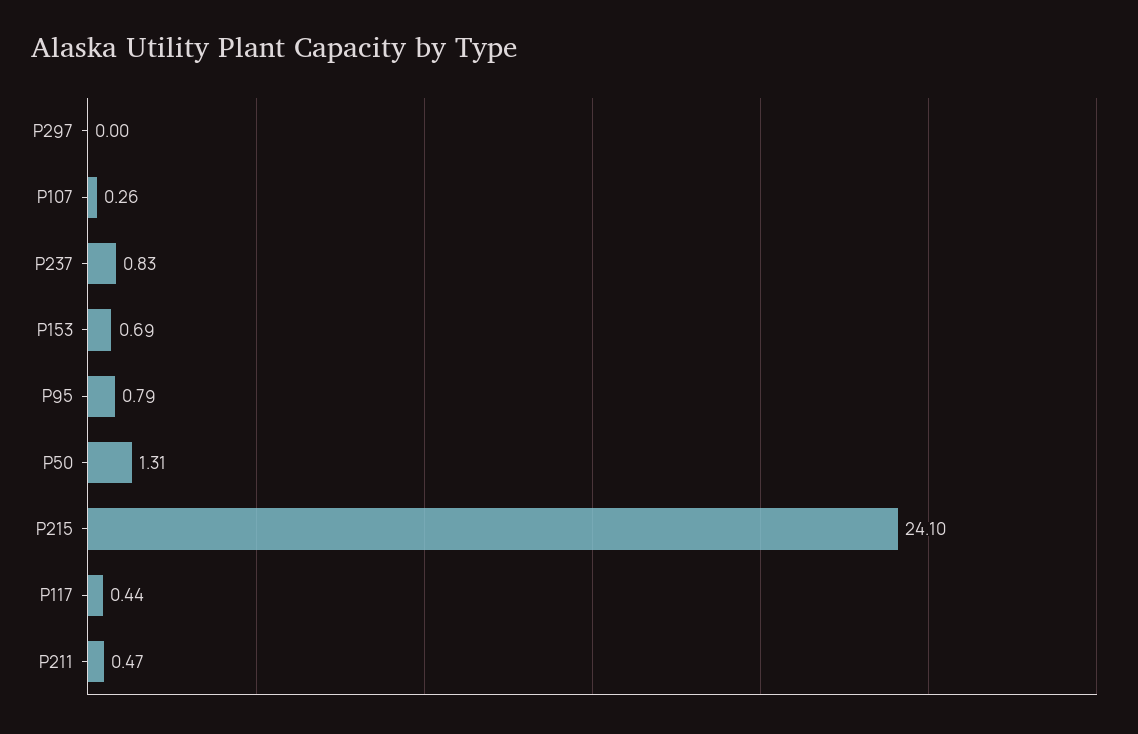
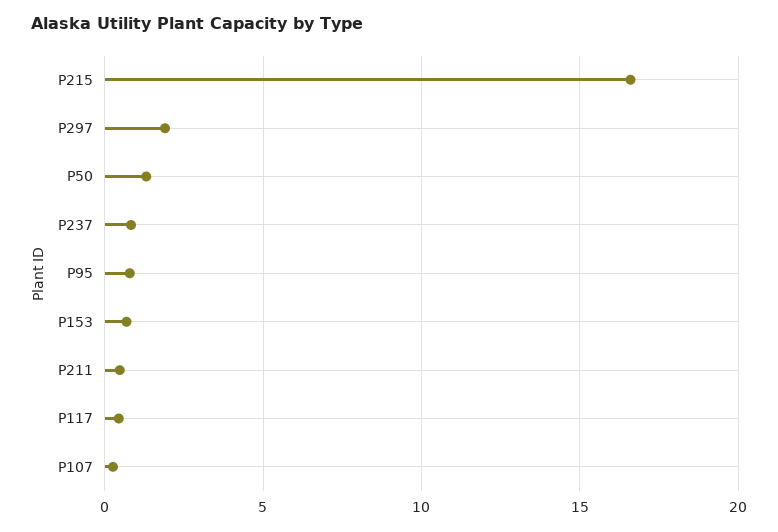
  {
-   "P297": 0,
+   "P297": 2,
    "P107": 0.26,
    "P237": 0.83,
    "P153": 0.69,
    "P95": 0.79,
    "P50": 1.31,
-   "P215": 24.1,
+   "P215": 16.5,
    "P117": 0.44,
    "P211": 0.47
  }

